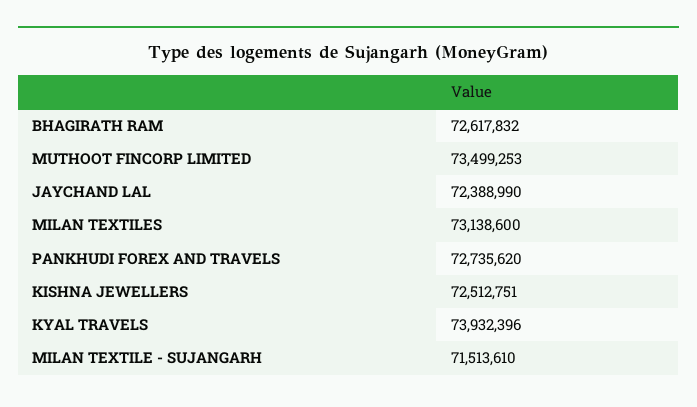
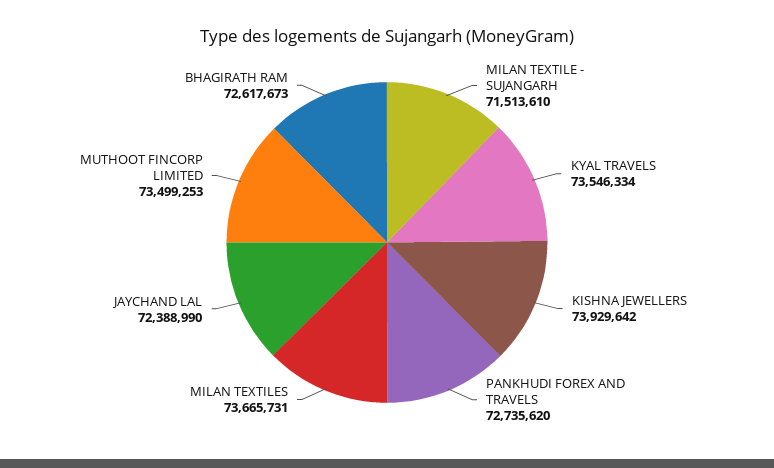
  {
-   "BHAGIRATH RAM": 72617832,
+   "BHAGIRATH RAM": 72617673,
    "MUTHOOT FINCORP LIMITED": 73499253,
    "JAYCHAND LAL": 72388990,
-   "MILAN TEXTILES": 73138600,
+   "MILAN TEXTILES": 73665731,
    "PANKHUDI FOREX AND TRAVELS": 72735620,
-   "KISHNA JEWELLERS": 72512751,
+   "KISHNA JEWELLERS": 73929642,
-   "KYAL TRAVELS": 73932396,
+   "KYAL TRAVELS": 73546334,
    "MILAN TEXTILE - SUJANGARH": 71513610
  }

